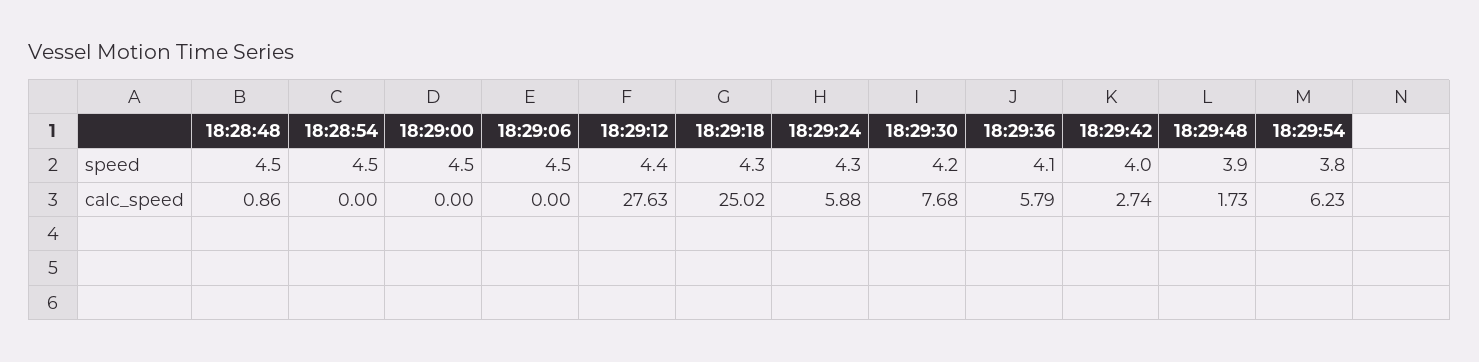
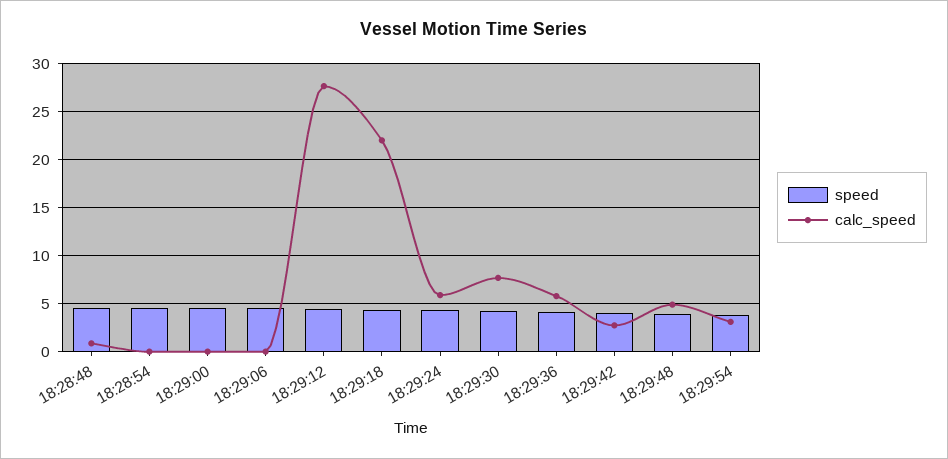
  {
    "speed": {
      "18:28:48": 4.5,
      "18:28:54": 4.5,
      "18:29:00": 4.5,
      "18:29:06": 4.5,
      "18:29:12": 4.4,
      "18:29:18": 4.3,
      "18:29:24": 4.3,
      "18:29:30": 4.2,
      "18:29:36": 4.1,
      "18:29:42": 4,
      "18:29:48": 3.9,
      "18:29:54": 3.8
    },
    "calc_speed": {
      "18:28:48": 0.86,
      "18:28:54": 0,
      "18:29:00": 0,
      "18:29:06": 0,
      "18:29:12": 27.63,
-     "18:29:18": 25.02,
+     "18:29:18": 22,
      "18:29:24": 5.88,
      "18:29:30": 7.68,
      "18:29:36": 5.79,
      "18:29:42": 2.74,
-     "18:29:48": 1.73,
+     "18:29:48": 5,
-     "18:29:54": 6.23
+     "18:29:54": 3
    }
  }

